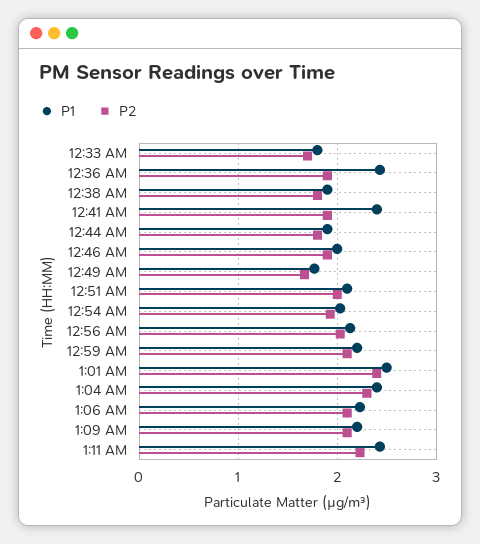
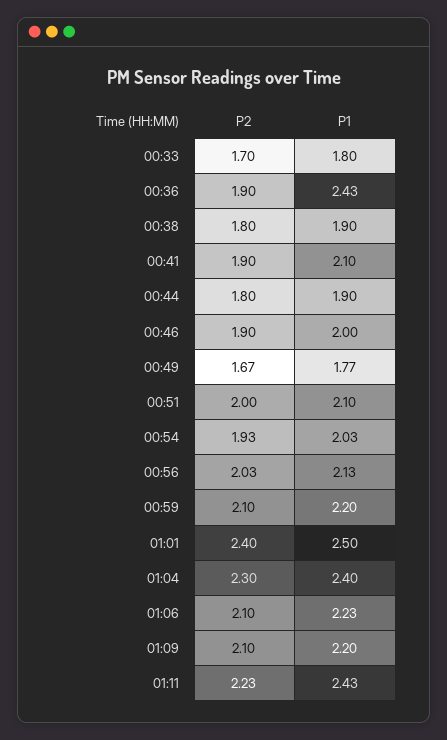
  {
    "P1": {
      "12:33 AM": 1.8,
      "12:36 AM": 2.43,
      "12:38 AM": 1.9,
-     "12:41 AM": 2.4,
+     "12:41 AM": 2.1,
      "12:44 AM": 1.9,
      "12:46 AM": 2,
      "12:49 AM": 1.77,
      "12:51 AM": 2.1,
      "12:54 AM": 2.03,
      "12:56 AM": 2.13,
      "12:59 AM": 2.2,
      "1:01 AM": 2.5,
      "1:04 AM": 2.4,
      "1:06 AM": 2.23,
      "1:09 AM": 2.2,
      "1:11 AM": 2.43
    },
    "P2": {
      "12:33 AM": 1.7,
      "12:36 AM": 1.9,
      "12:38 AM": 1.8,
      "12:41 AM": 1.9,
      "12:44 AM": 1.8,
      "12:46 AM": 1.9,
      "12:49 AM": 1.67,
      "12:51 AM": 2,
      "12:54 AM": 1.93,
      "12:56 AM": 2.03,
      "12:59 AM": 2.1,
      "1:01 AM": 2.4,
      "1:04 AM": 2.3,
      "1:06 AM": 2.1,
      "1:09 AM": 2.1,
      "1:11 AM": 2.23
    }
  }

